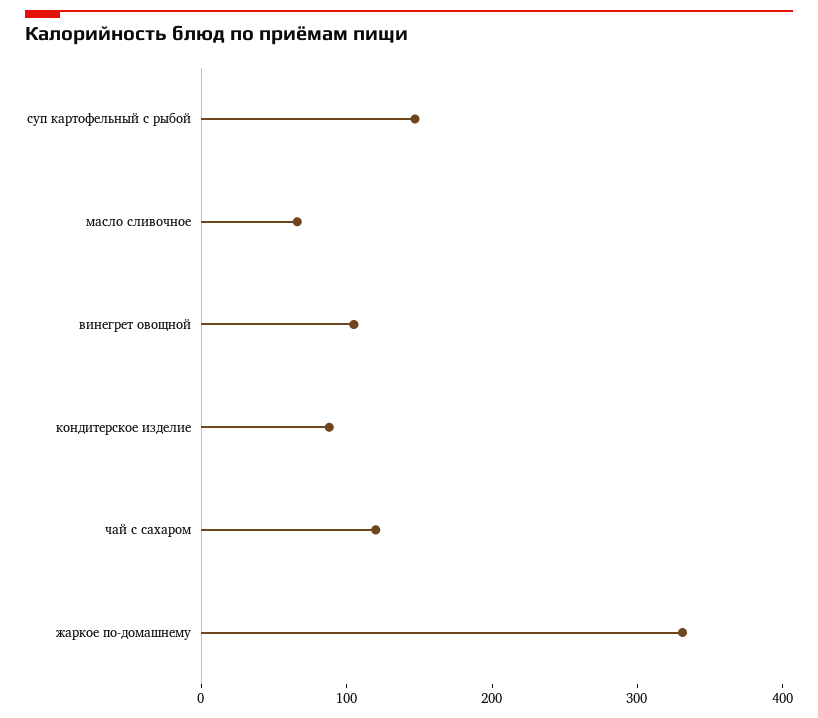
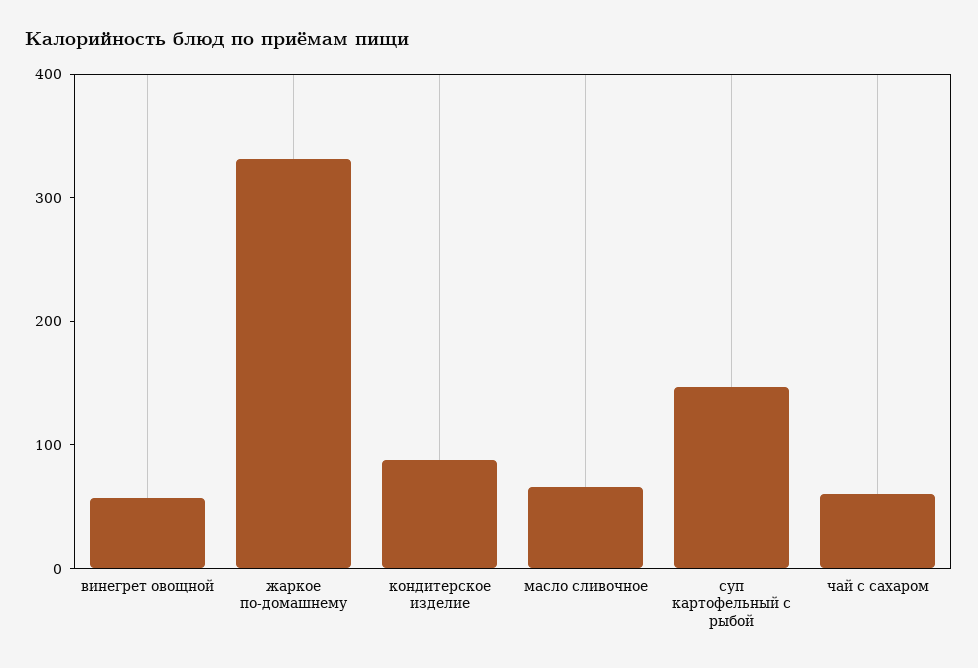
  {
    "суп картофельный с рыбой": 140,
    "масло сливочное": 60,
-   "винегрет овощной": 100,
+   "винегрет овощной": 60,
    "кондитерское изделие": 80,
-   "чай с сахаром": 120,
+   "чай с сахаром": 60,
    "жаркое по-домашнему": 340
  }

